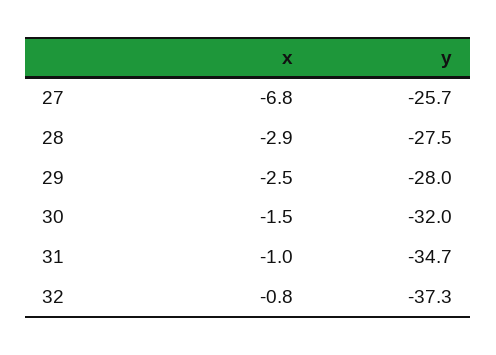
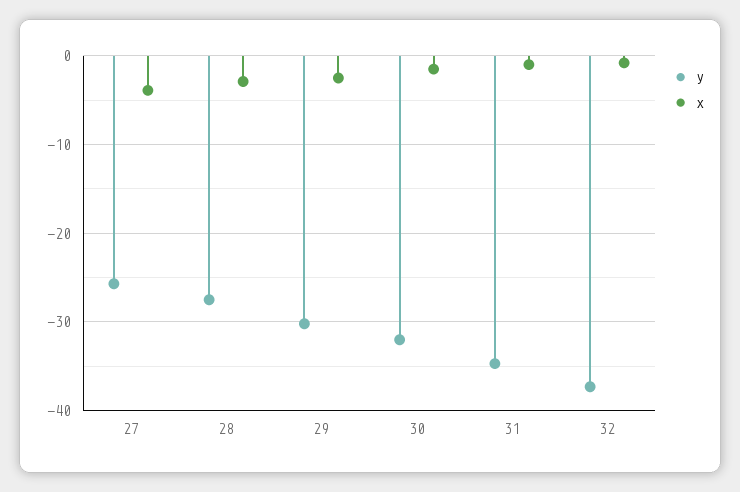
  {
    "x": {
-     "27": -6.8,
+     "27": -4,
      "28": -2.9,
      "29": -2.5,
      "30": -1.5,
      "31": -1,
      "32": -0.8
    },
    "y": {
      "27": -25.7,
      "28": -27.5,
-     "29": -28,
+     "29": -30,
      "30": -32,
      "31": -34.7,
      "32": -37.3
    }
  }

